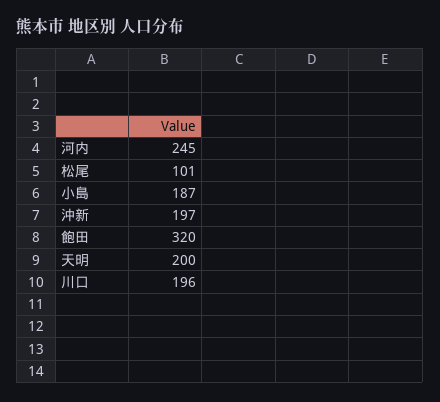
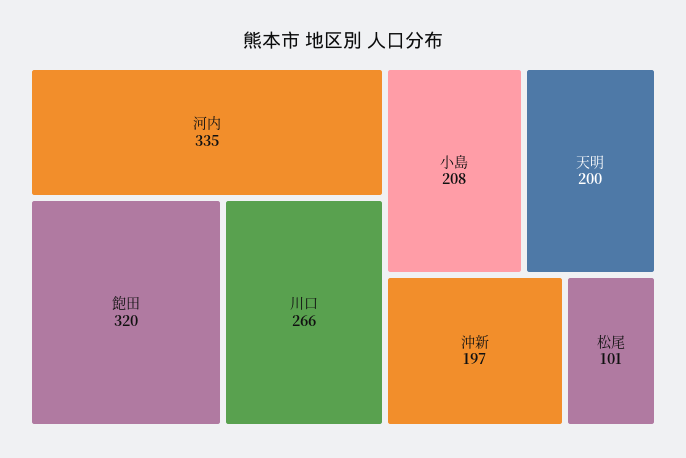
  {
-   "河内": 245,
+   "河内": 335,
    "松尾": 101,
-   "小島": 187,
+   "小島": 208,
    "沖新": 197,
    "飽田": 320,
    "天明": 200,
-   "川口": 196
+   "川口": 266
  }

